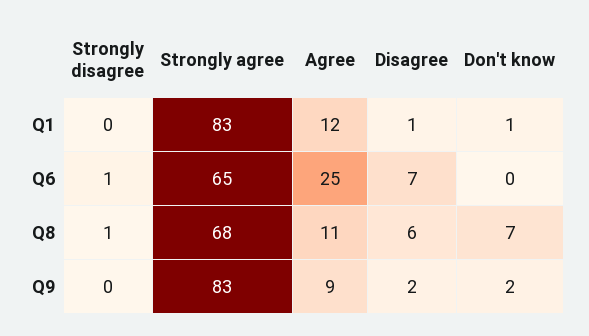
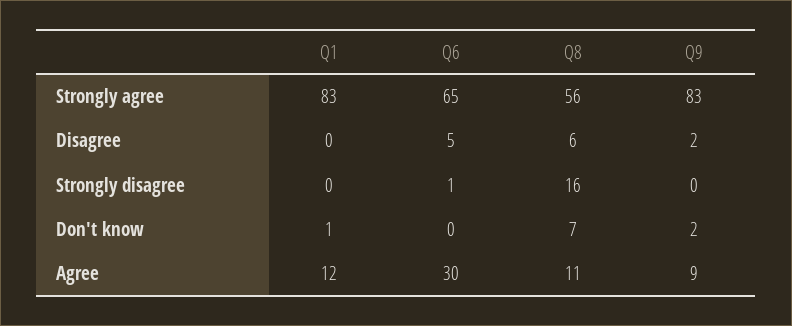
  {
    "Strongly disagree": {
      "Q1": 0,
      "Q6": 1,
-     "Q8": 1,
+     "Q8": 16,
      "Q9": 0
    },
    "Strongly agree": {
      "Q1": 83,
      "Q6": 65,
-     "Q8": 68,
+     "Q8": 56,
      "Q9": 83
    },
    "Agree": {
      "Q1": 12,
-     "Q6": 25,
+     "Q6": 30,
      "Q8": 11,
      "Q9": 9
    },
    "Disagree": {
-     "Q1": 1,
+     "Q1": 0,
-     "Q6": 7,
+     "Q6": 5,
      "Q8": 6,
      "Q9": 2
    },
    "Don't know": {
      "Q1": 1,
      "Q6": 0,
      "Q8": 7,
      "Q9": 2
    }
  }

